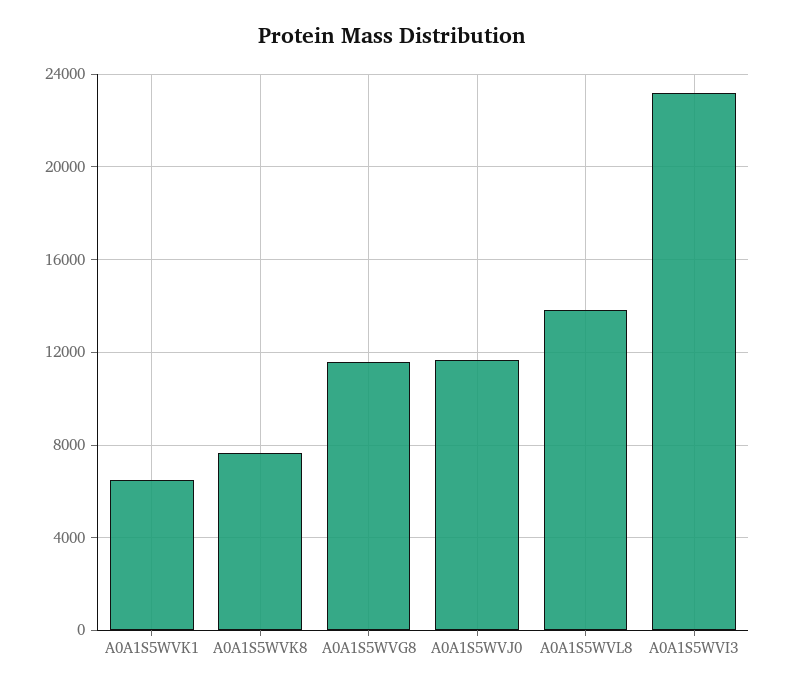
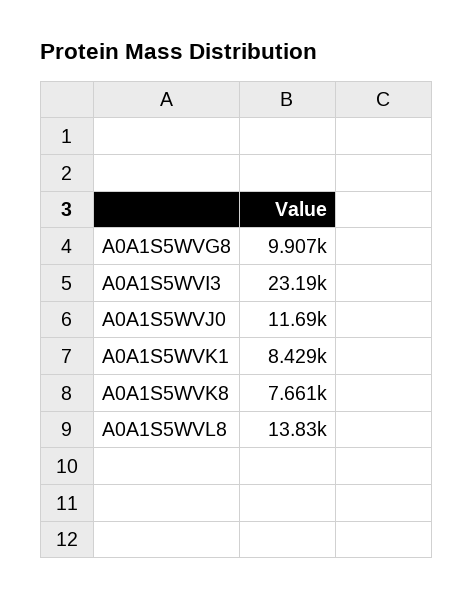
  {
-   "A0A1S5WVK1": 6500,
+   "A0A1S5WVK1": 8429,
    "A0A1S5WVK8": 7661,
-   "A0A1S5WVG8": 11500,
+   "A0A1S5WVG8": 9907,
    "A0A1S5WVJ0": 11690,
    "A0A1S5WVL8": 13830,
    "A0A1S5WVI3": 23190
  }

